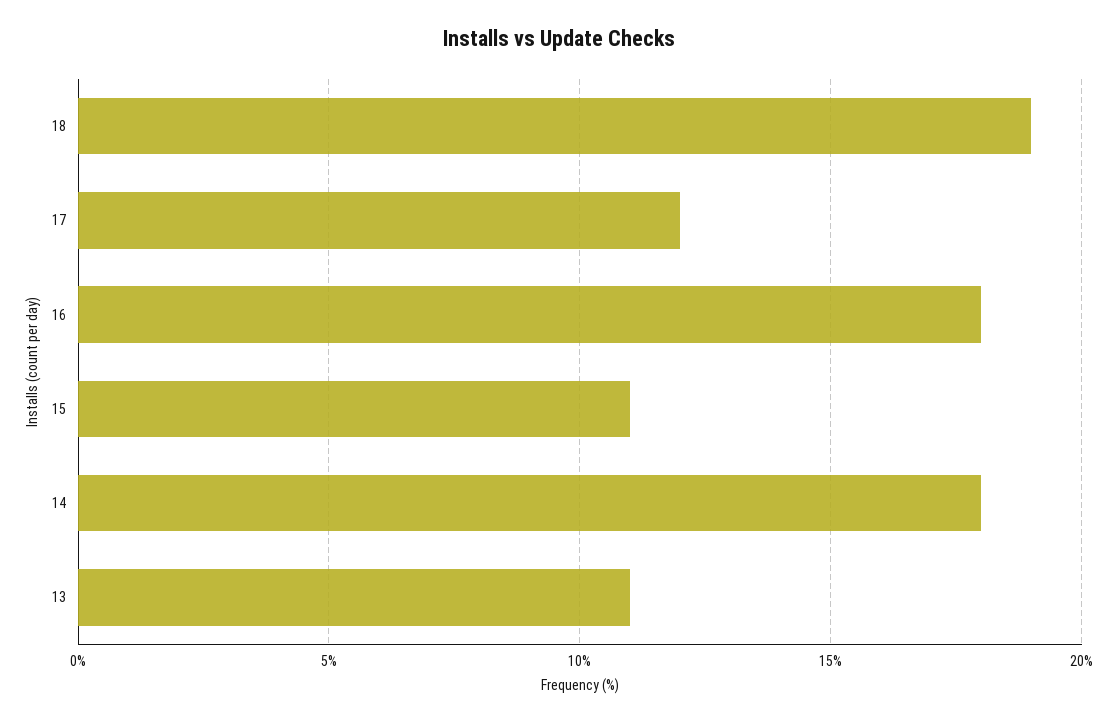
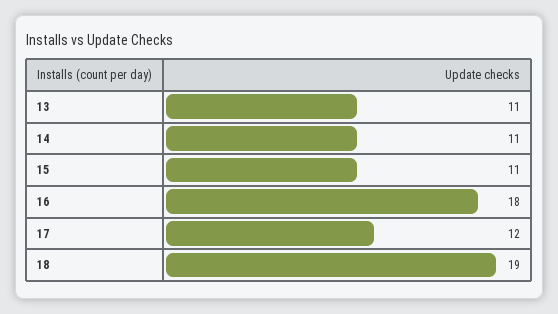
  {
    "18": 19,
    "17": 12,
    "16": 18,
    "15": 11,
-   "14": 18,
+   "14": 11,
    "13": 11
  }

